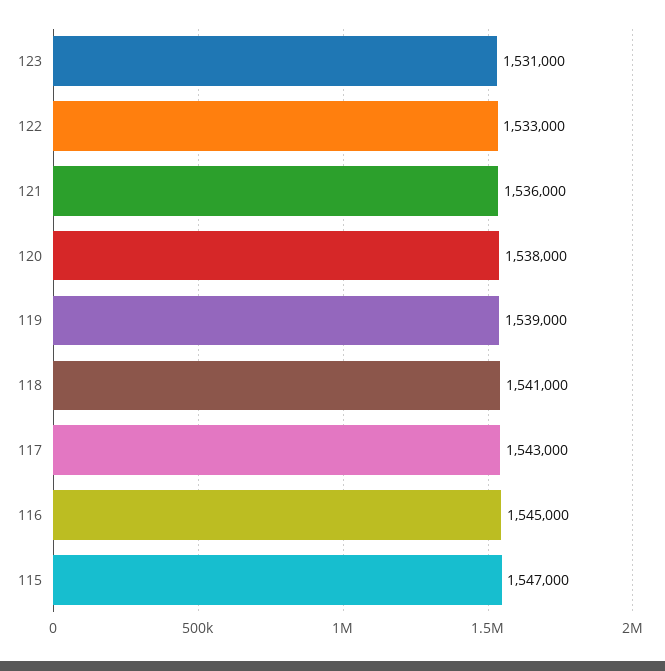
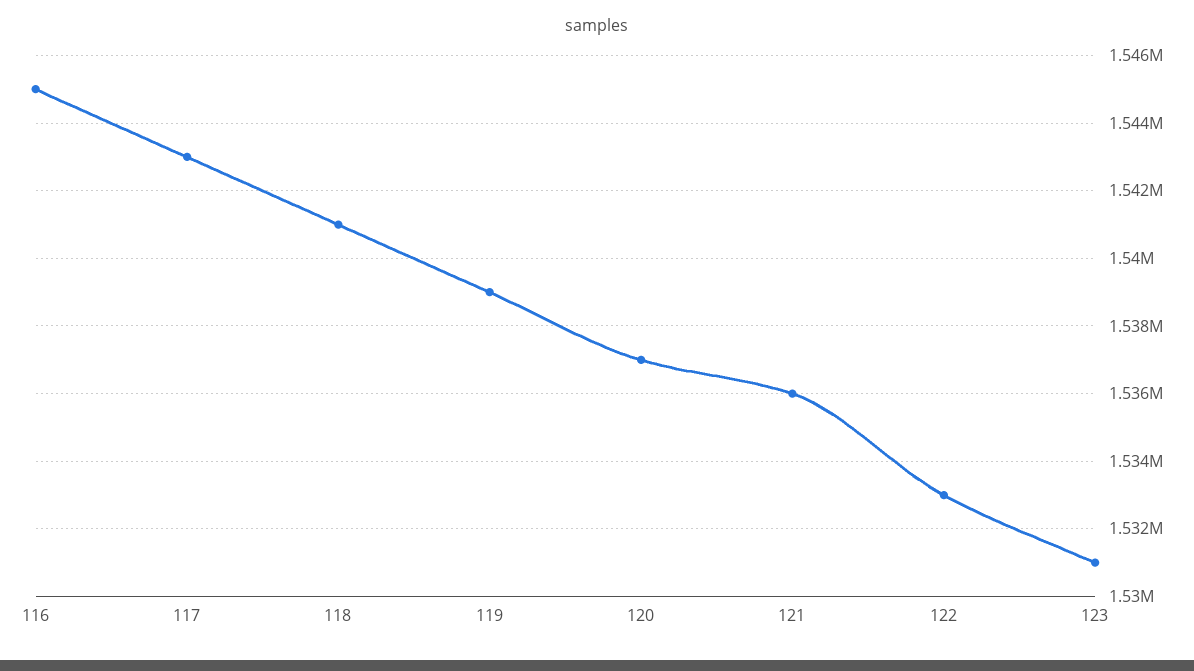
  {
    "123": 1531000,
    "122": 1533000,
    "121": 1536000,
-   "120": 1538000,
+   "120": 1537000,
    "119": 1539000,
    "118": 1541000,
    "117": 1543000,
-   "116": 1545000,
+   "116": 1545000
-   "115": 1547000
  }

